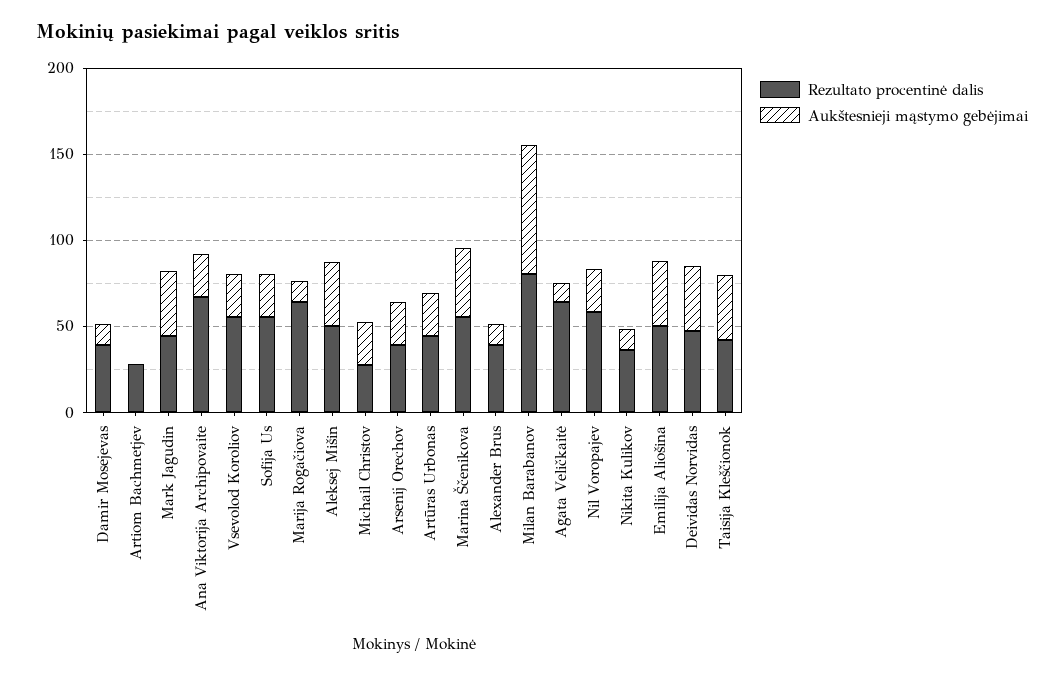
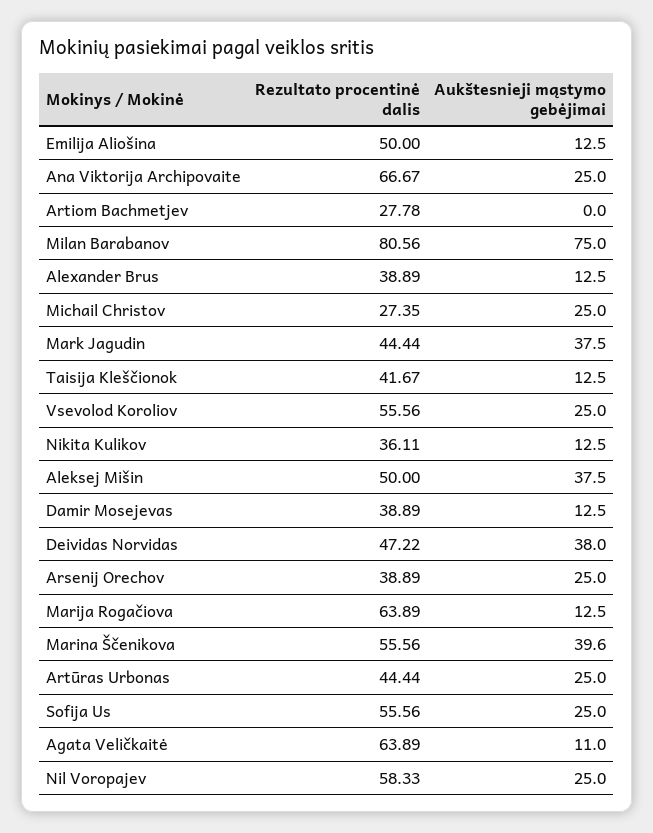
  {
    "Rezultato procentinė dalis": {
      "Damir Mosejevas": 38.89,
      "Artiom Bachmetjev": 27.78,
      "Mark Jagudin": 44.44,
      "Ana Viktorija Archipovaite": 66.67,
      "Vsevolod Koroliov": 55.56,
      "Sofija Us": 55.56,
      "Marija Rogačiova": 63.89,
      "Aleksej Mišin": 50,
      "Michail Christov": 27.35,
      "Arsenij Orechov": 38.89,
      "Artūras Urbonas": 44.44,
      "Marina Ščenikova": 55.56,
      "Alexander Brus": 38.89,
      "Milan Barabanov": 80.56,
      "Agata Veličkaitė": 63.89,
      "Nil Voropajev": 58.33,
      "Nikita Kulikov": 36.11,
      "Emilija Aliošina": 50,
      "Deividas Norvidas": 47.22,
      "Taisija Kleščionok": 41.67
    },
    "Aukštesnieji mąstymo gebėjimai": {
      "Damir Mosejevas": 12.5,
      "Artiom Bachmetjev": 0,
      "Mark Jagudin": 37.5,
      "Ana Viktorija Archipovaite": 25,
      "Vsevolod Koroliov": 25,
      "Sofija Us": 25,
      "Marija Rogačiova": 12.5,
      "Aleksej Mišin": 37.5,
      "Michail Christov": 25,
      "Arsenij Orechov": 25,
      "Artūras Urbonas": 25,
      "Marina Ščenikova": 39.6,
      "Alexander Brus": 12.5,
      "Milan Barabanov": 75,
      "Agata Veličkaitė": 11,
      "Nil Voropajev": 25,
      "Nikita Kulikov": 12.5,
-     "Emilija Aliošina": 40,
+     "Emilija Aliošina": 12.5,
      "Deividas Norvidas": 38,
-     "Taisija Kleščionok": 40
+     "Taisija Kleščionok": 12.5
    }
  }

